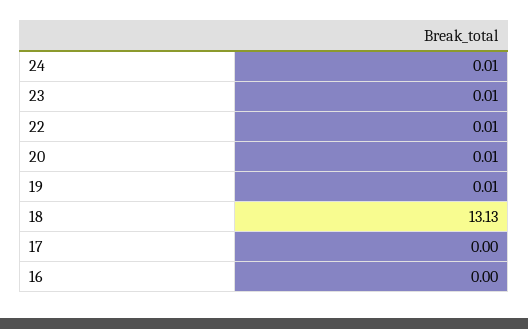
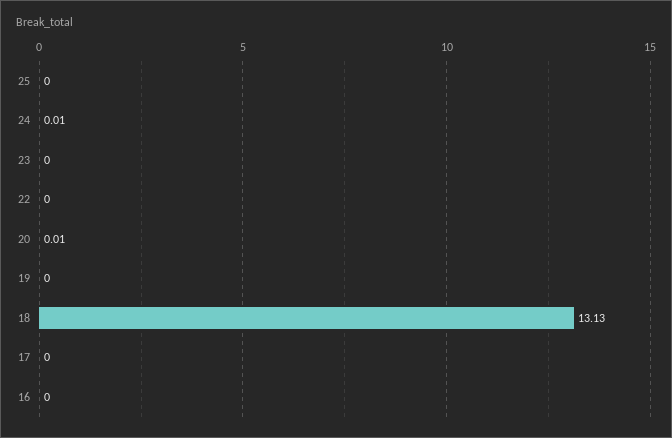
  {
    "24": 0.01,
-   "23": 0.01,
+   "23": 0,
-   "22": 0.01,
+   "22": 0,
    "20": 0.01,
-   "19": 0.01,
+   "19": 0,
    "18": 13.13,
    "17": 0,
-   "16": 0
+   "16": 0,
+   "25": 0
  }

